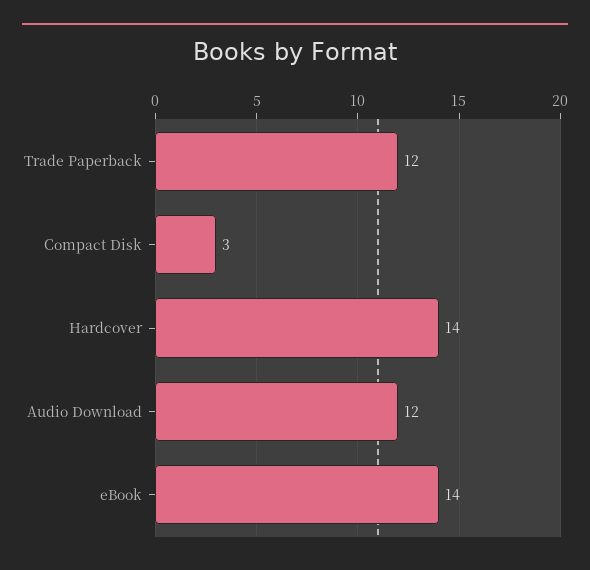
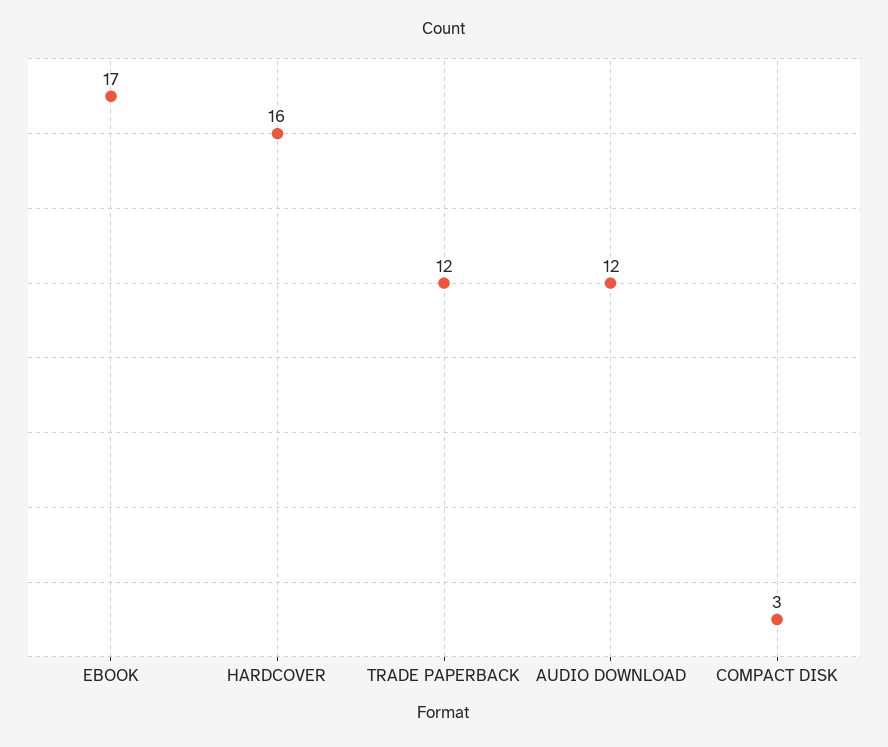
  {
    "Trade Paperback": 12,
    "Compact Disk": 3,
-   "Hardcover": 14,
+   "Hardcover": 16,
    "Audio Download": 12,
-   "eBook": 14
+   "eBook": 17
  }

